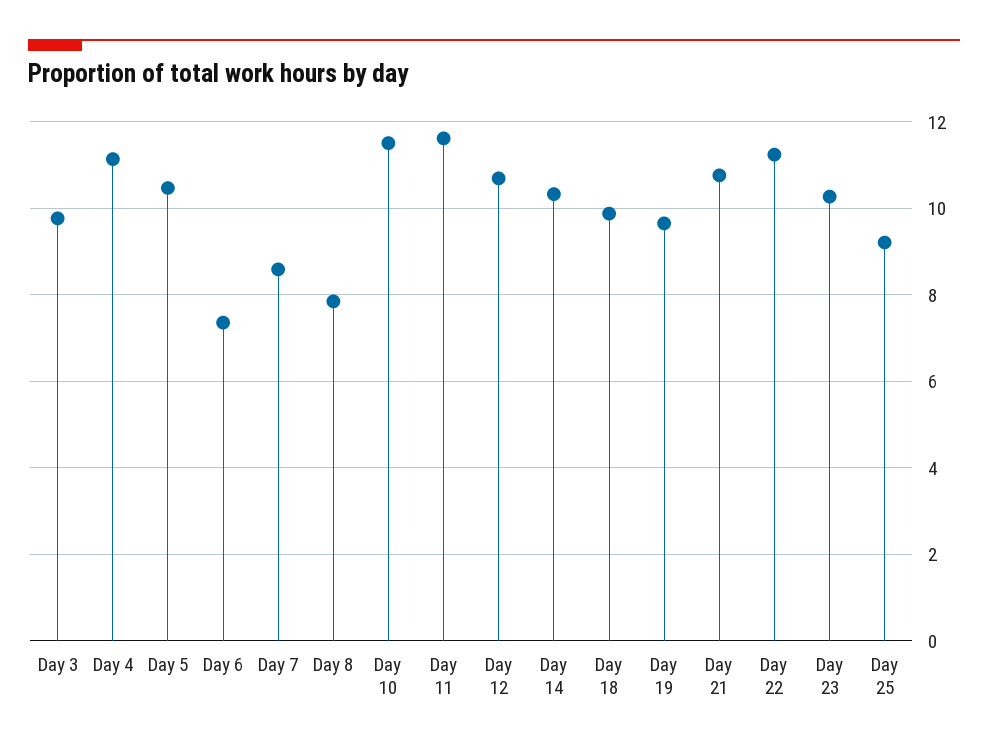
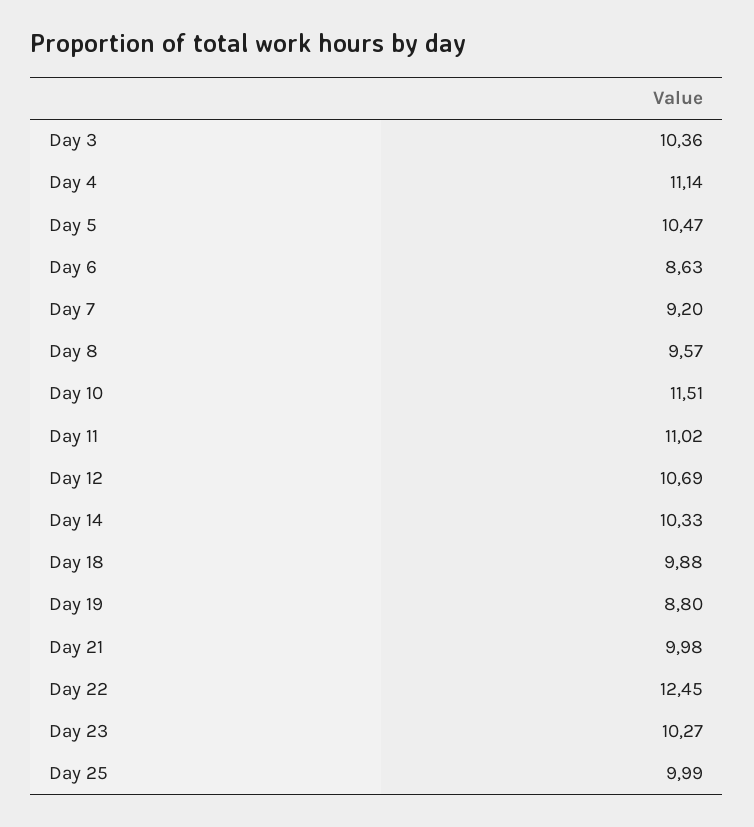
  {
-   "Day 3": 9.8,
+   "Day 3": 10.36,
    "Day 4": 11.14,
    "Day 5": 10.47,
-   "Day 6": 7.4,
+   "Day 6": 8.63,
-   "Day 7": 8.6,
+   "Day 7": 9.2,
-   "Day 8": 7.8,
+   "Day 8": 9.57,
    "Day 10": 11.51,
-   "Day 11": 11.6,
+   "Day 11": 11.02,
    "Day 12": 10.69,
    "Day 14": 10.33,
    "Day 18": 9.88,
-   "Day 19": 9.6,
+   "Day 19": 8.8,
-   "Day 21": 10.8,
+   "Day 21": 9.98,
-   "Day 22": 11.2,
+   "Day 22": 12.45,
    "Day 23": 10.27,
-   "Day 25": 9.2
+   "Day 25": 9.99
  }

